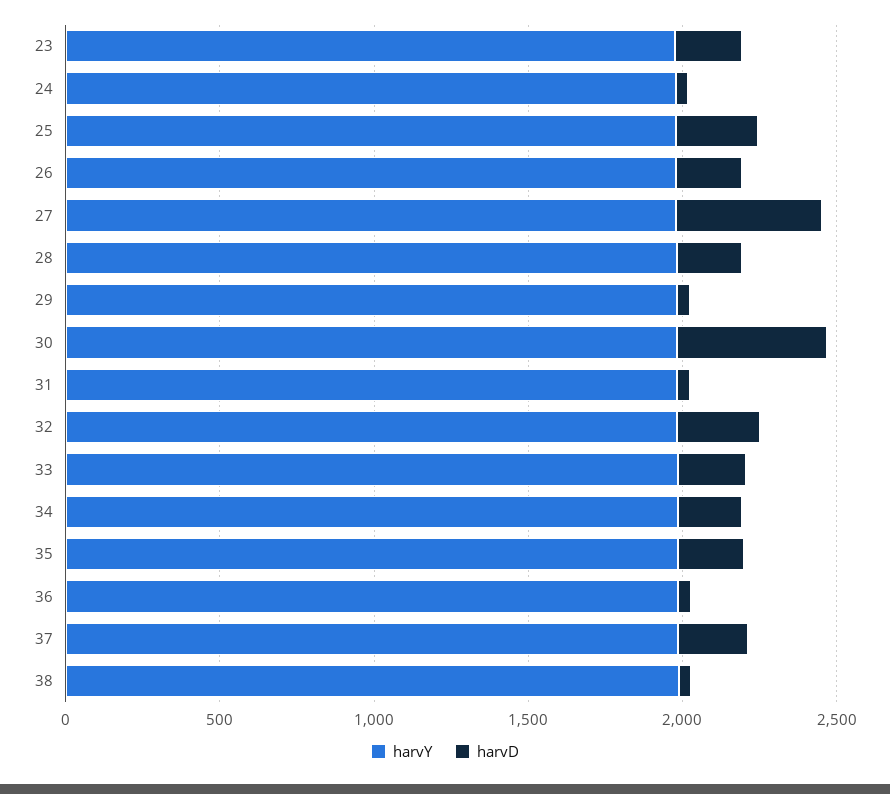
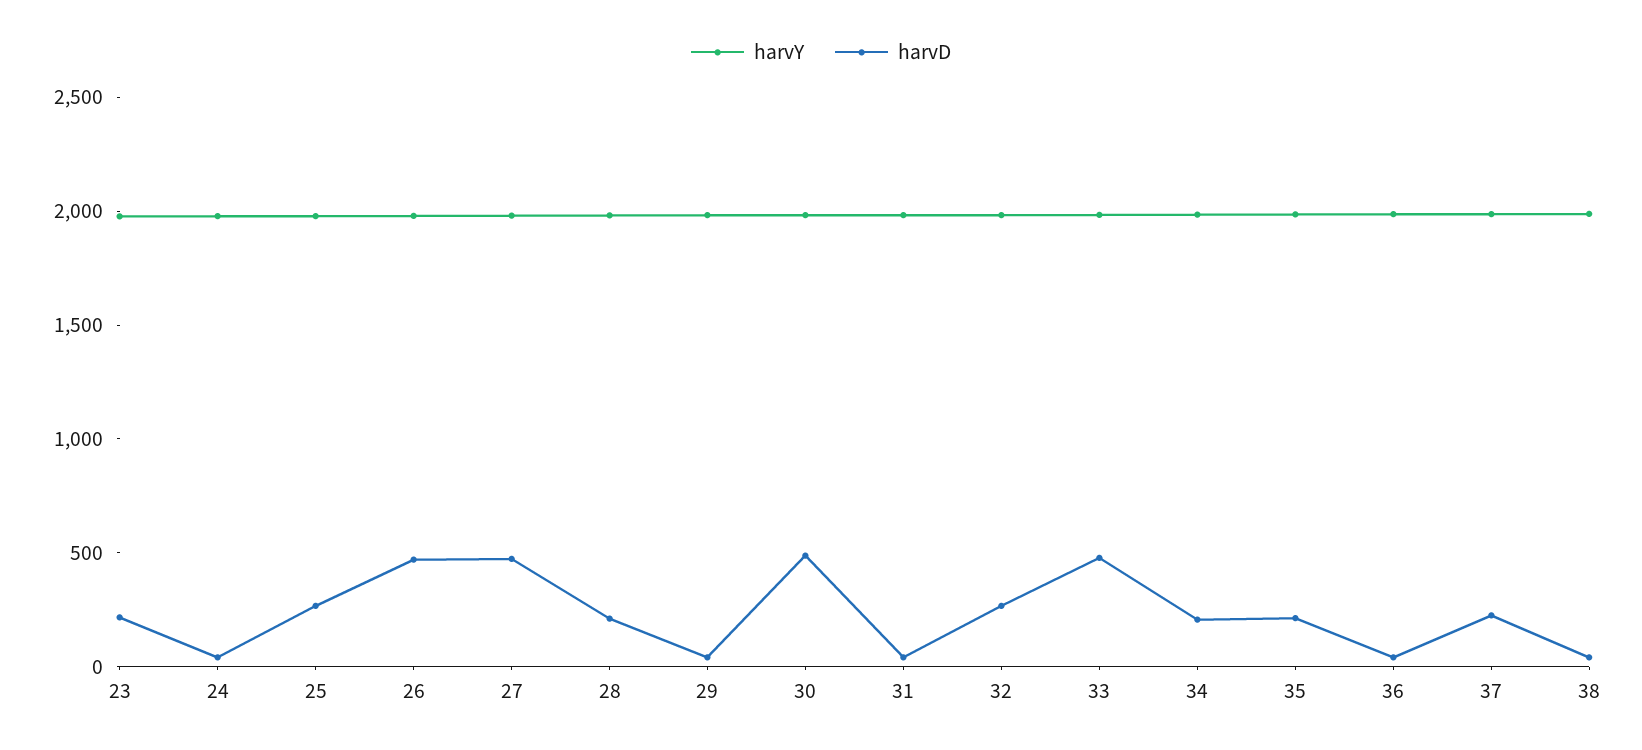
  {
    "harvY": {
      "23": 2000,
      "24": 2000,
      "25": 2000,
      "26": 2000,
      "27": 2000,
      "28": 2000,
      "29": 2000,
      "30": 2000,
      "31": 2000,
      "32": 2000,
      "33": 2000,
      "34": 2000,
      "35": 2000,
      "36": 2000,
      "37": 2000,
      "38": 2000
    },
    "harvD": {
      "23": 200,
      "24": 0,
      "25": 300,
-     "26": 200,
+     "26": 500,
      "27": 500,
      "28": 200,
      "29": 0,
      "30": 500,
      "31": 0,
      "32": 300,
-     "33": 200,
+     "33": 500,
      "34": 200,
      "35": 200,
      "36": 0,
      "37": 200,
      "38": 0
    }
  }

